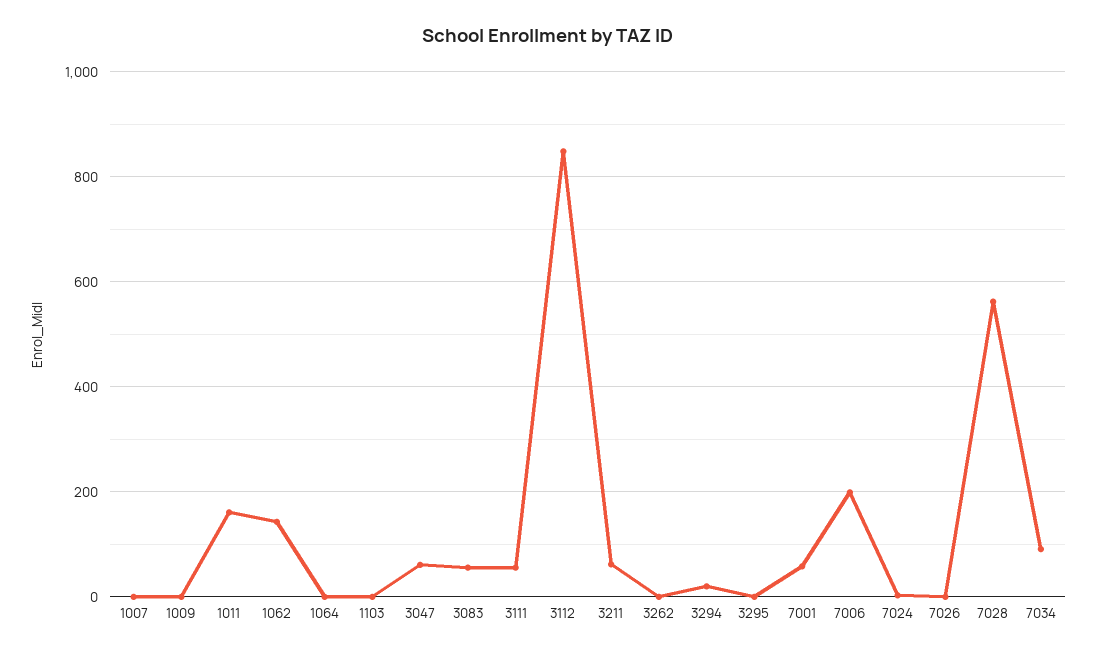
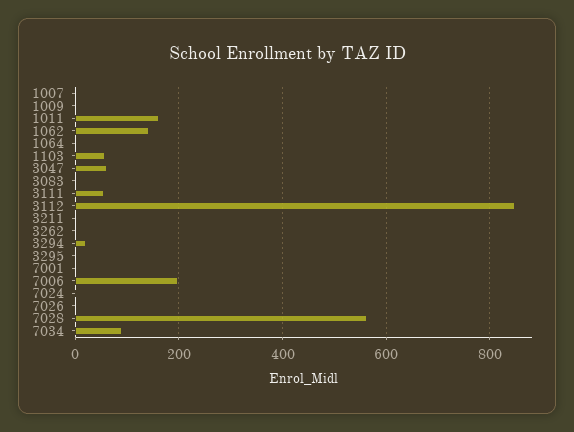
  {
    "1007": 0,
    "1009": 0,
    "1011": 160,
    "1062": 140,
    "1064": 0,
-   "1103": 0,
+   "1103": 60,
    "3047": 60,
-   "3083": 60,
+   "3083": 0,
    "3111": 60,
    "3112": 840,
-   "3211": 60,
+   "3211": 0,
    "3262": 0,
    "3294": 20,
    "3295": 0,
-   "7001": 60,
+   "7001": 0,
    "7006": 200,
    "7024": 0,
    "7026": 0,
    "7028": 560,
    "7034": 100
  }

